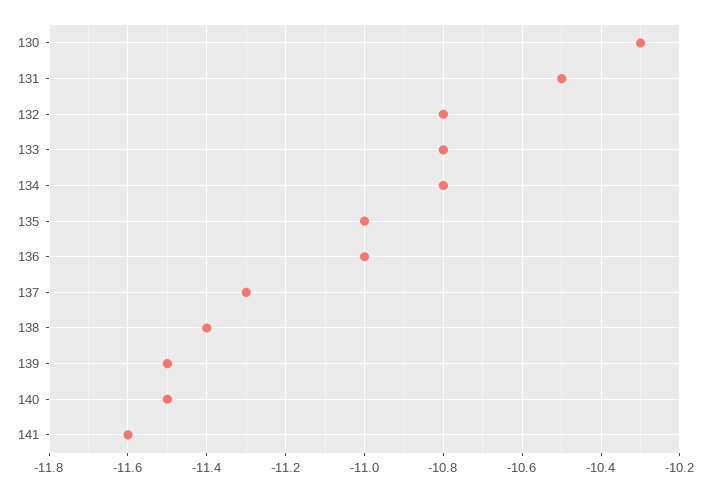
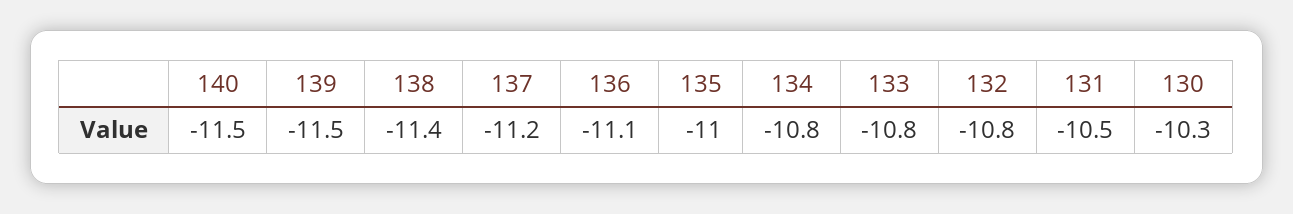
  {
    "130": -10.3,
    "131": -10.5,
    "132": -10.8,
    "133": -10.8,
    "134": -10.8,
    "135": -11,
-   "136": -11,
+   "136": -11.1,
-   "137": -11.3,
+   "137": -11.2,
    "138": -11.4,
    "139": -11.5,
-   "140": -11.5,
+   "140": -11.5
-   "141": -11.6
  }

